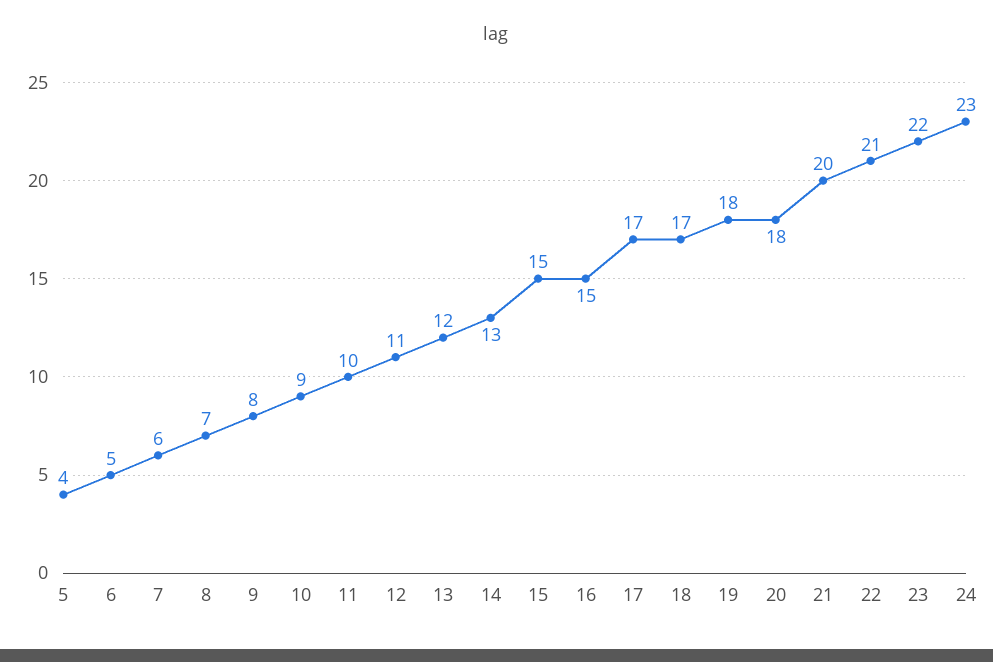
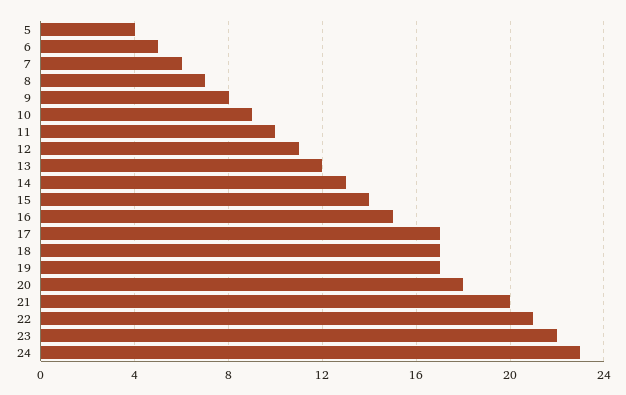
  {
    "5": 4,
    "6": 5,
    "7": 6,
    "8": 7,
    "9": 8,
    "10": 9,
    "11": 10,
    "12": 11,
    "13": 12,
    "14": 13,
-   "15": 15,
+   "15": 14,
    "16": 15,
    "17": 17,
    "18": 17,
-   "19": 18,
+   "19": 17,
    "20": 18,
    "21": 20,
    "22": 21,
    "23": 22,
    "24": 23
  }

